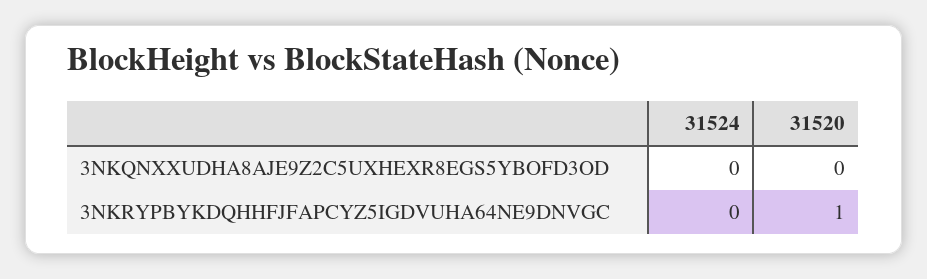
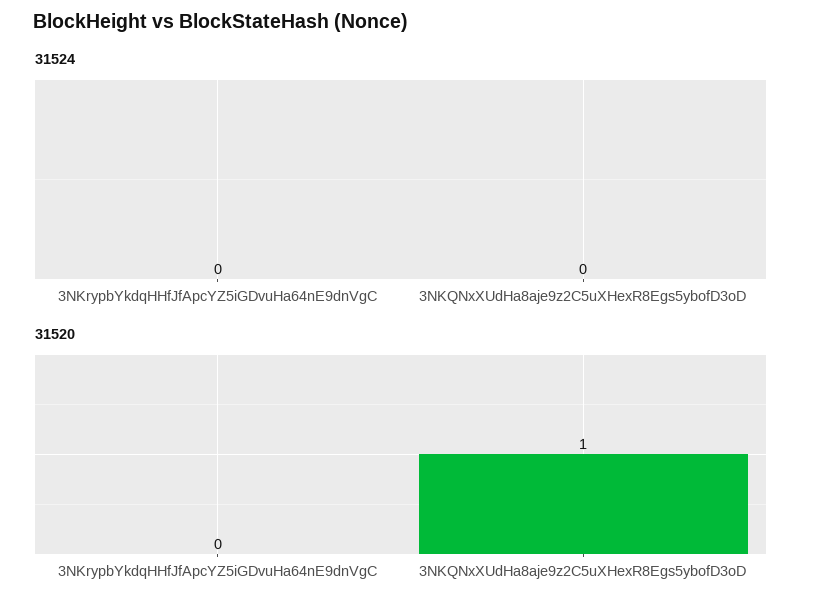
  {
    "31524": {
      "3NKQNXXUDHA8AJE9Z2C5UXHEXR8EGS5YBOFD3OD": 0,
      "3NKRYPBYKDQHHFJFAPCYZ5IGDVUHA64NE9DNVGC": 0
    },
    "31520": {
-     "3NKQNXXUDHA8AJE9Z2C5UXHEXR8EGS5YBOFD3OD": 0,
+     "3NKQNXXUDHA8AJE9Z2C5UXHEXR8EGS5YBOFD3OD": 1,
-     "3NKRYPBYKDQHHFJFAPCYZ5IGDVUHA64NE9DNVGC": 1
+     "3NKRYPBYKDQHHFJFAPCYZ5IGDVUHA64NE9DNVGC": 0
    }
  }

